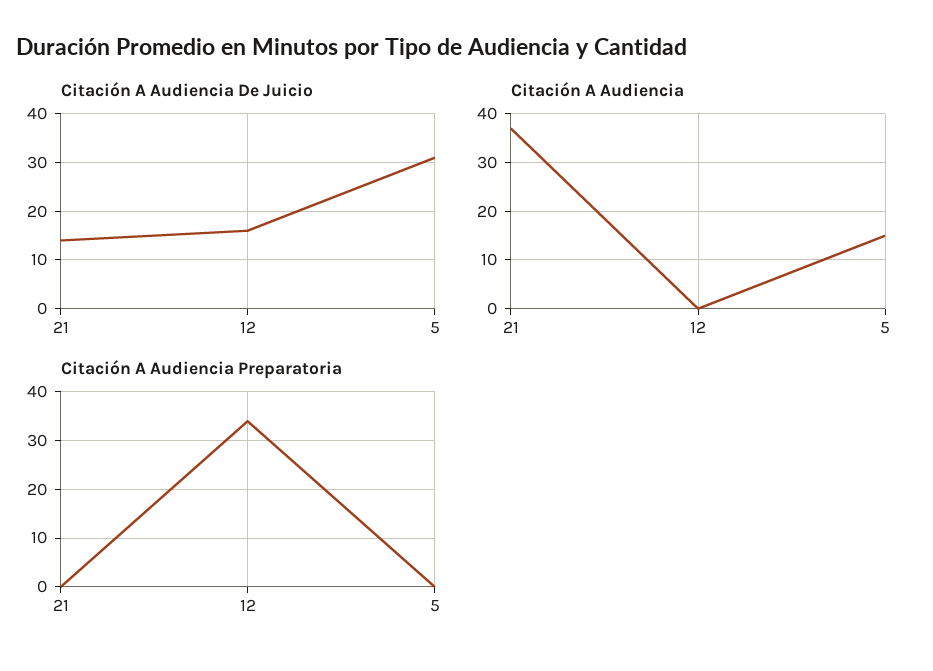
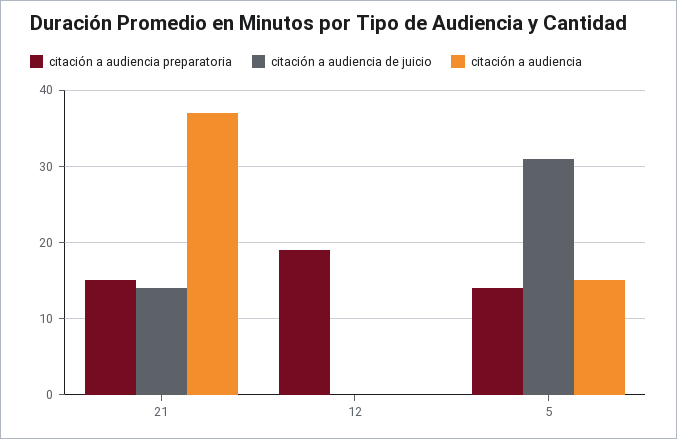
  {
    "Citación A Audiencia De Juicio": {
      "21": 14,
-     "12": 15,
+     "12": 0,
      "5": 31
    },
    "Citación A Audiencia": {
      "21": 37,
      "12": 0,
      "5": 15
    },
    "Citación A Audiencia Preparatoria": {
-     "21": 0,
+     "21": 15,
-     "12": 35,
+     "12": 19,
-     "5": 0
+     "5": 14
    }
  }

